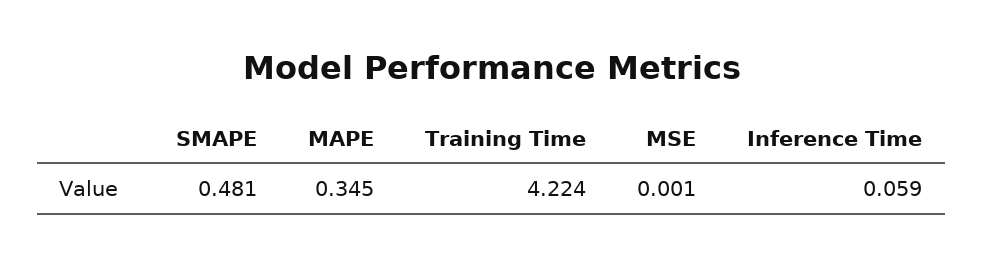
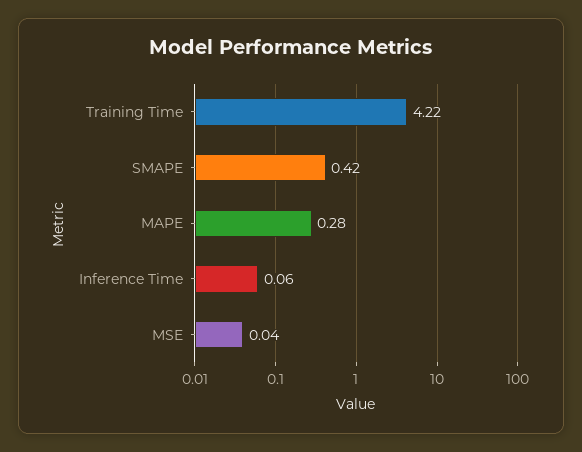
  {
-   "SMAPE": 0.481,
+   "SMAPE": 0.42,
-   "MAPE": 0.345,
+   "MAPE": 0.28,
    "Training Time": 4.224,
-   "MSE": 0.001,
+   "MSE": 0.04,
    "Inference Time": 0.059
  }

